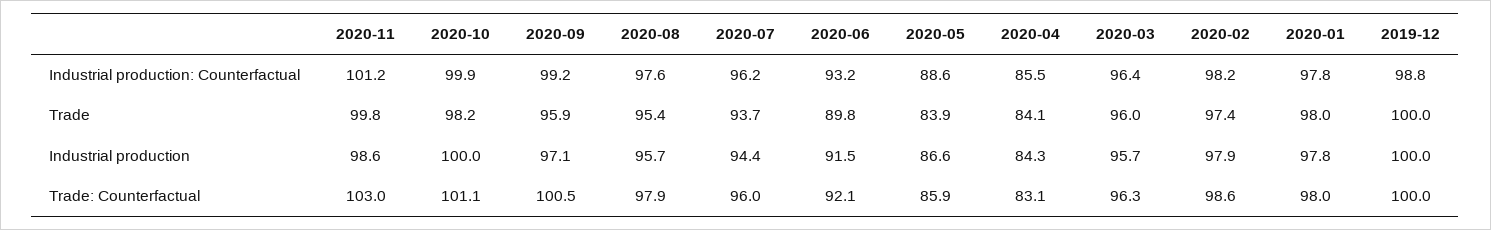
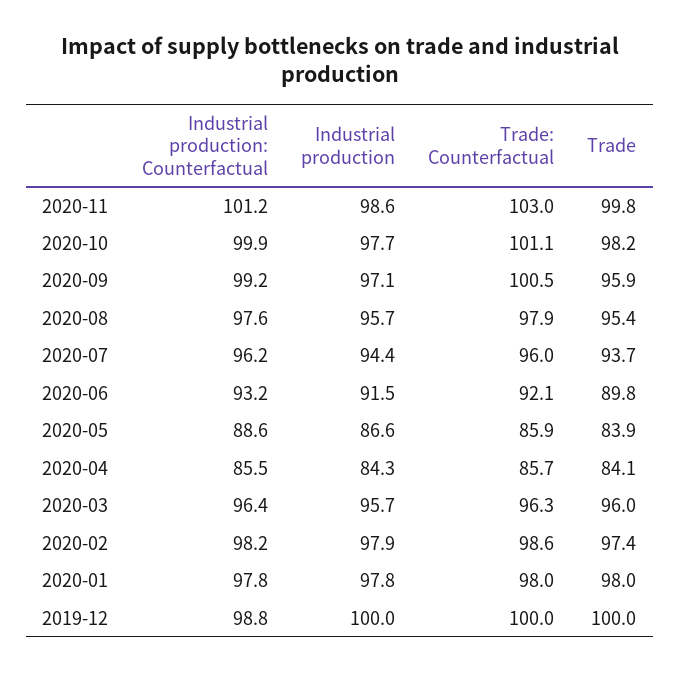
  {
    "2020-11": {
      "Industrial production: Counterfactual": 101.2,
      "Trade": 99.8,
      "Industrial production": 98.6,
      "Trade: Counterfactual": 103
    },
    "2020-10": {
      "Industrial production: Counterfactual": 99.9,
      "Trade": 98.2,
-     "Industrial production": 100,
+     "Industrial production": 97.7,
      "Trade: Counterfactual": 101.1
    },
    "2020-09": {
      "Industrial production: Counterfactual": 99.2,
      "Trade": 95.9,
      "Industrial production": 97.1,
      "Trade: Counterfactual": 100.5
    },
    "2020-08": {
      "Industrial production: Counterfactual": 97.6,
      "Trade": 95.4,
      "Industrial production": 95.7,
      "Trade: Counterfactual": 97.9
    },
    "2020-07": {
      "Industrial production: Counterfactual": 96.2,
      "Trade": 93.7,
      "Industrial production": 94.4,
      "Trade: Counterfactual": 96
    },
    "2020-06": {
      "Industrial production: Counterfactual": 93.2,
      "Trade": 89.8,
      "Industrial production": 91.5,
      "Trade: Counterfactual": 92.1
    },
    "2020-05": {
      "Industrial production: Counterfactual": 88.6,
      "Trade": 83.9,
      "Industrial production": 86.6,
      "Trade: Counterfactual": 85.9
    },
    "2020-04": {
      "Industrial production: Counterfactual": 85.5,
      "Trade": 84.1,
      "Industrial production": 84.3,
-     "Trade: Counterfactual": 83.1
+     "Trade: Counterfactual": 85.7
    },
    "2020-03": {
      "Industrial production: Counterfactual": 96.4,
      "Trade": 96,
      "Industrial production": 95.7,
      "Trade: Counterfactual": 96.3
    },
    "2020-02": {
      "Industrial production: Counterfactual": 98.2,
      "Trade": 97.4,
      "Industrial production": 97.9,
      "Trade: Counterfactual": 98.6
    },
    "2020-01": {
      "Industrial production: Counterfactual": 97.8,
      "Trade": 98,
      "Industrial production": 97.8,
      "Trade: Counterfactual": 98
    },
    "2019-12": {
      "Industrial production: Counterfactual": 98.8,
      "Trade": 100,
      "Industrial production": 100,
      "Trade: Counterfactual": 100
    }
  }

